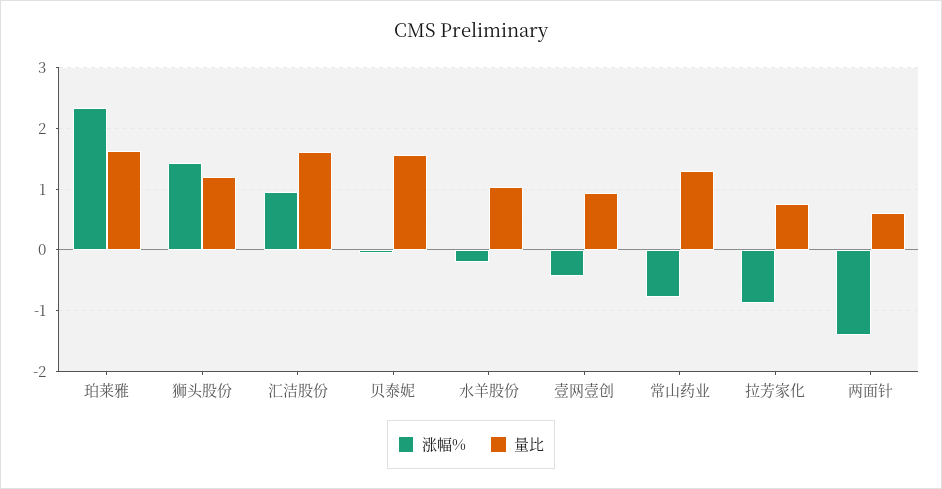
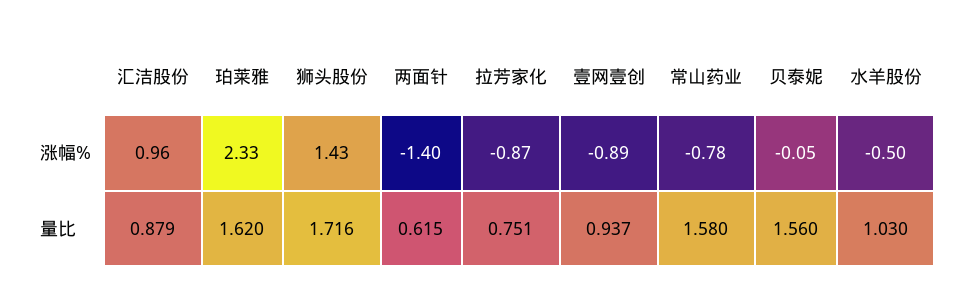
  {
    "涨幅%": {
      "珀莱雅": 2.33,
      "狮头股份": 1.43,
      "汇洁股份": 0.96,
      "贝泰妮": -0.05,
-     "水羊股份": -0.2,
+     "水羊股份": -0.5,
-     "壹网壹创": -0.4,
+     "壹网壹创": -0.89,
      "常山药业": -0.78,
      "拉芳家化": -0.87,
      "两面针": -1.4
    },
    "量比": {
      "珀莱雅": 1.62,
-     "狮头股份": 1.2,
+     "狮头股份": 1.716,
-     "汇洁股份": 1.6,
+     "汇洁股份": 0.879,
      "贝泰妮": 1.56,
      "水羊股份": 1.03,
      "壹网壹创": 0.937,
-     "常山药业": 1.3,
+     "常山药业": 1.58,
      "拉芳家化": 0.751,
      "两面针": 0.615
    }
  }

